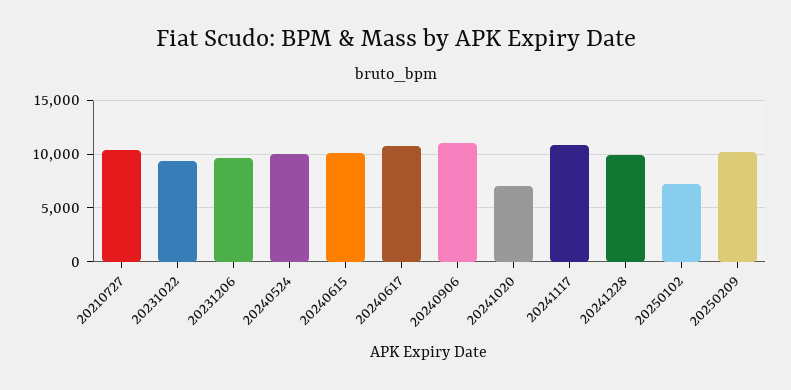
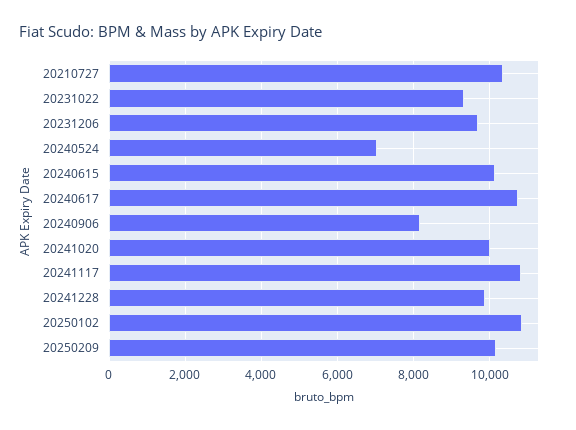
  {
    "20210727": 10400,
    "20231022": 9400,
    "20231206": 9600,
-   "20240524": 10000,
+   "20240524": 7000,
    "20240615": 10200,
    "20240617": 10800,
-   "20240906": 11000,
+   "20240906": 8200,
-   "20241020": 7000,
+   "20241020": 10000,
    "20241117": 10800,
    "20241228": 9800,
-   "20250102": 7000,
+   "20250102": 10800,
    "20250209": 10200
  }

